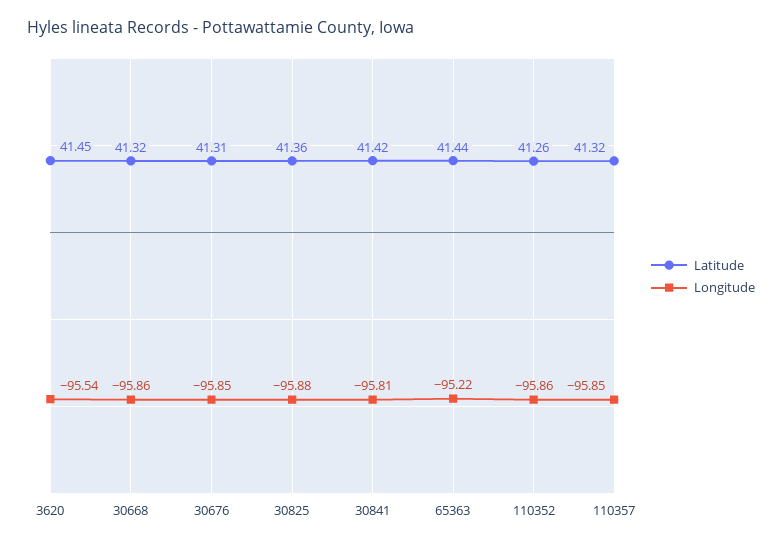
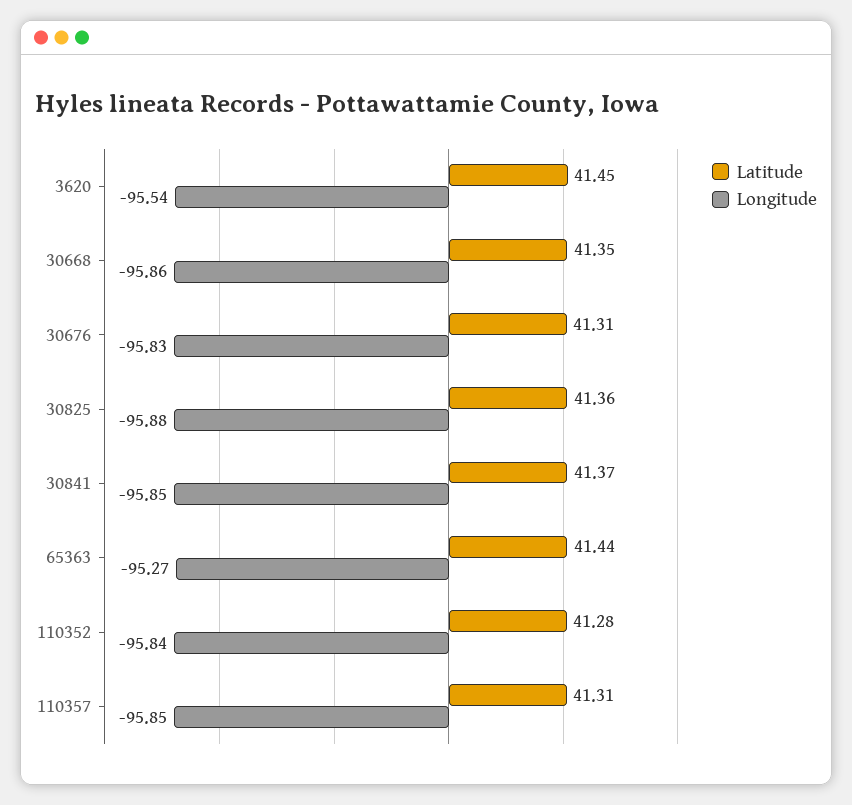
  {
    "Latitude": {
      "3620": 41.45,
-     "30668": 41.32,
+     "30668": 41.35,
      "30676": 41.31,
      "30825": 41.36,
-     "30841": 41.42,
+     "30841": 41.37,
      "65363": 41.44,
-     "110352": 41.26,
+     "110352": 41.28,
-     "110357": 41.32
+     "110357": 41.31
    },
    "Longitude": {
      "3620": -95.54,
      "30668": -95.86,
-     "30676": -95.85,
+     "30676": -95.83,
      "30825": -95.88,
-     "30841": -95.81,
+     "30841": -95.85,
-     "65363": -95.22,
+     "65363": -95.27,
-     "110352": -95.86,
+     "110352": -95.84,
      "110357": -95.85
    }
  }

